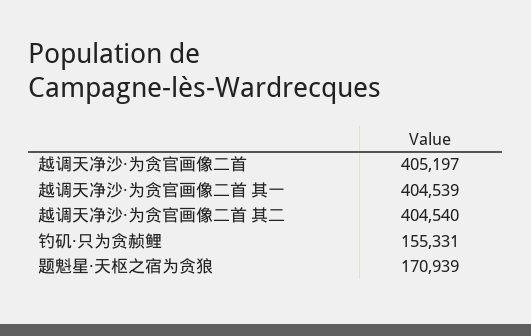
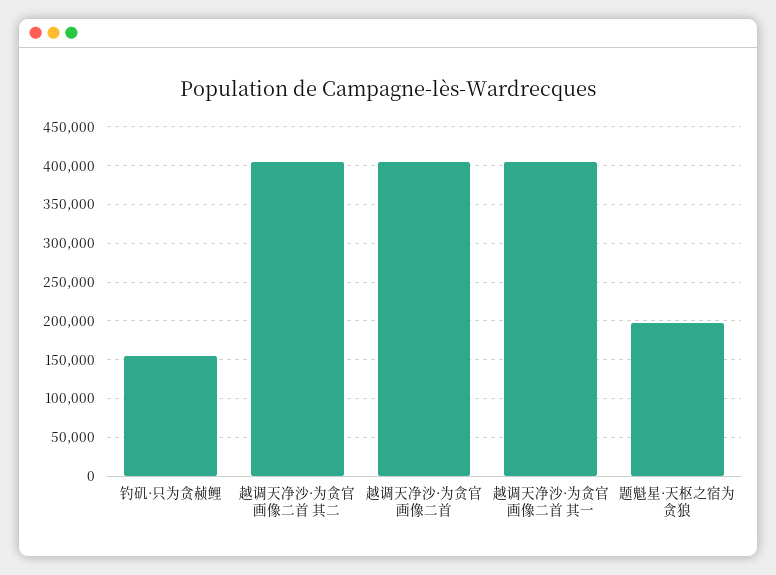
  {
    "越调天净沙·为贪官画像二首": 405197,
    "越调天净沙·为贪官画像二首 其一": 404539,
    "越调天净沙·为贪官画像二首 其二": 404540,
    "钓矶·只为贪赪鲤": 155331,
-   "题魁星·天枢之宿为贪狼": 170939
+   "题魁星·天枢之宿为贪狼": 200000
  }

